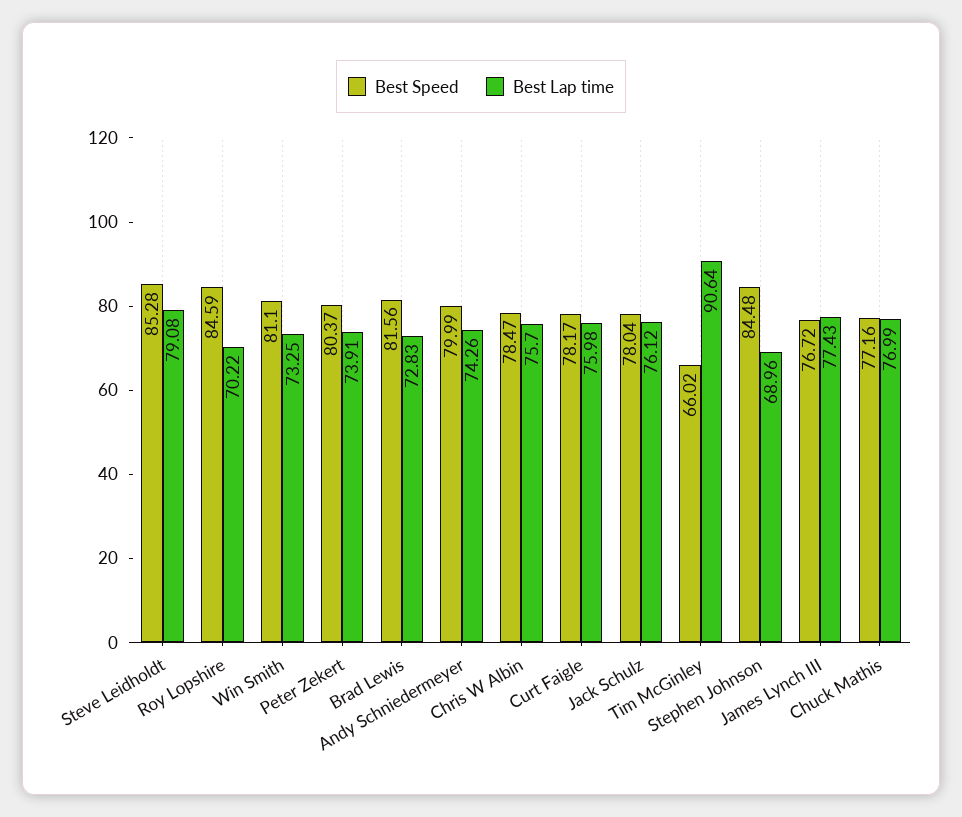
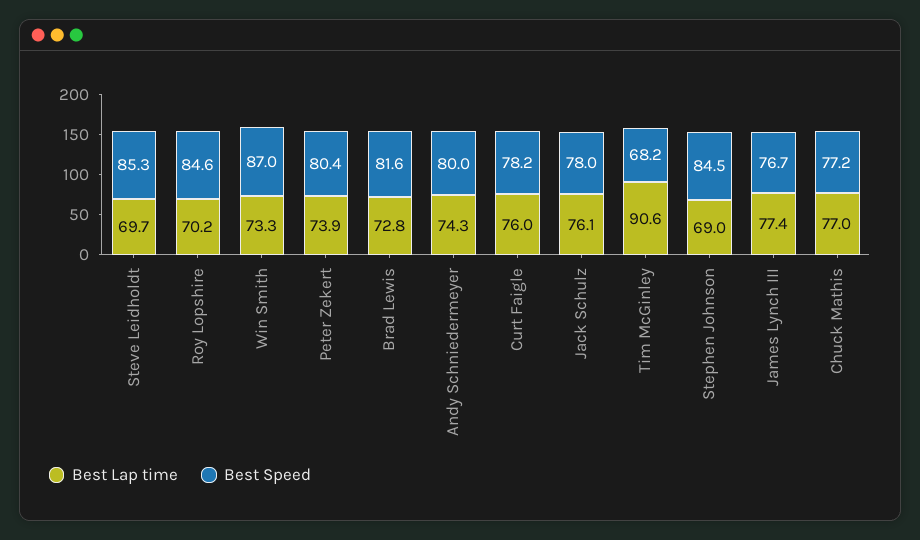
  {
    "Best Speed": {
      "Steve Leidholdt": 85.28,
      "Roy Lopshire": 84.59,
-     "Win Smith": 81.1,
+     "Win Smith": 87,
      "Peter Zekert": 80.37,
      "Brad Lewis": 81.56,
      "Andy Schniedermeyer": 79.99,
-     "Chris W Albin": 78.47,
      "Curt Faigle": 78.17,
      "Jack Schulz": 78.04,
-     "Tim McGinley": 66.02,
+     "Tim McGinley": 68.2,
      "Stephen Johnson": 84.48,
      "James Lynch III": 76.72,
      "Chuck Mathis": 77.16
    },
    "Best Lap time": {
-     "Steve Leidholdt": 79.08,
+     "Steve Leidholdt": 69.7,
      "Roy Lopshire": 70.22,
      "Win Smith": 73.25,
      "Peter Zekert": 73.91,
      "Brad Lewis": 72.83,
      "Andy Schniedermeyer": 74.26,
-     "Chris W Albin": 75.7,
      "Curt Faigle": 75.98,
      "Jack Schulz": 76.12,
      "Tim McGinley": 90.64,
      "Stephen Johnson": 68.96,
      "James Lynch III": 77.43,
      "Chuck Mathis": 76.99
    }
  }

